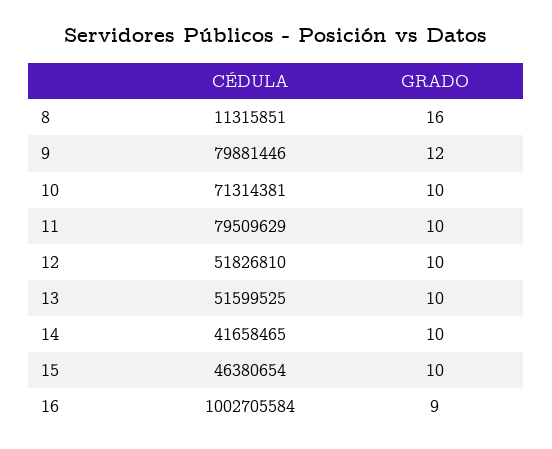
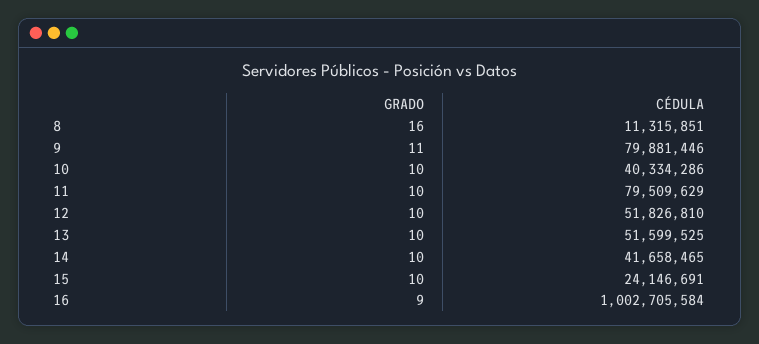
  {
    "CÉDULA": {
      "8": 11315851,
      "9": 79881446,
-     "10": 71314381,
+     "10": 40334286,
      "11": 79509629,
      "12": 51826810,
      "13": 51599525,
      "14": 41658465,
-     "15": 46380654,
+     "15": 24146691,
      "16": 1002705584
    },
    "GRADO": {
      "8": 16,
-     "9": 12,
+     "9": 11,
      "10": 10,
      "11": 10,
      "12": 10,
      "13": 10,
      "14": 10,
      "15": 10,
      "16": 9
    }
  }

